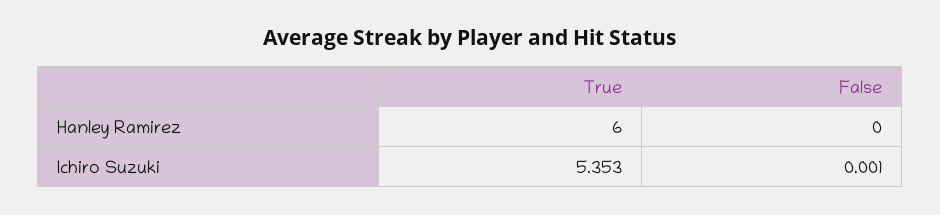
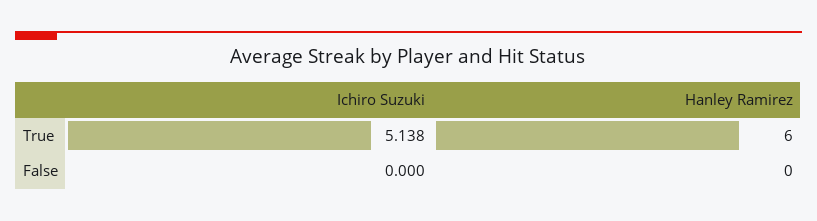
  {
    "True": {
      "Hanley Ramirez": 6,
-     "Ichiro Suzuki": 5.353
+     "Ichiro Suzuki": 5.138
    },
    "False": {
      "Hanley Ramirez": 0,
-     "Ichiro Suzuki": 0.001
+     "Ichiro Suzuki": 0
    }
  }

